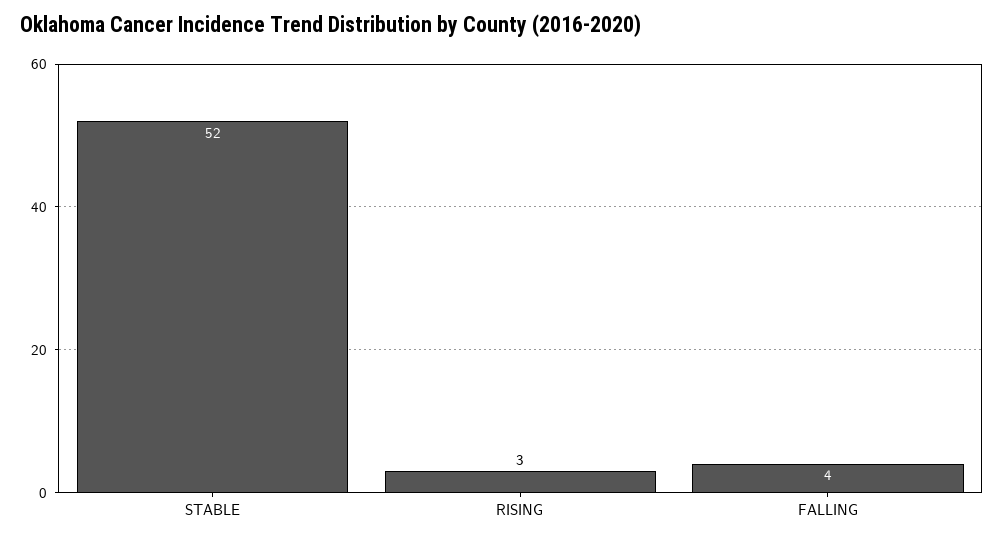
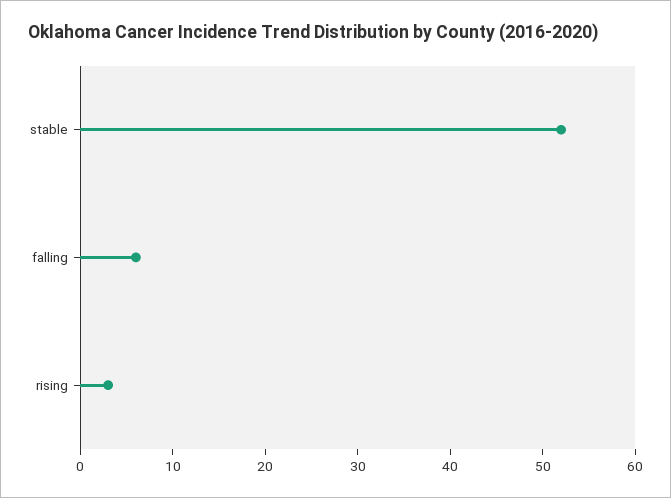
  {
    "STABLE": 52,
    "RISING": 3,
-   "FALLING": 4
+   "FALLING": 6
  }

